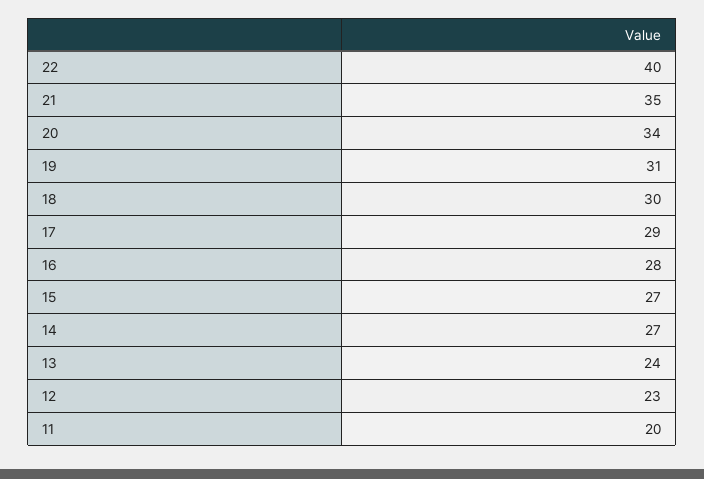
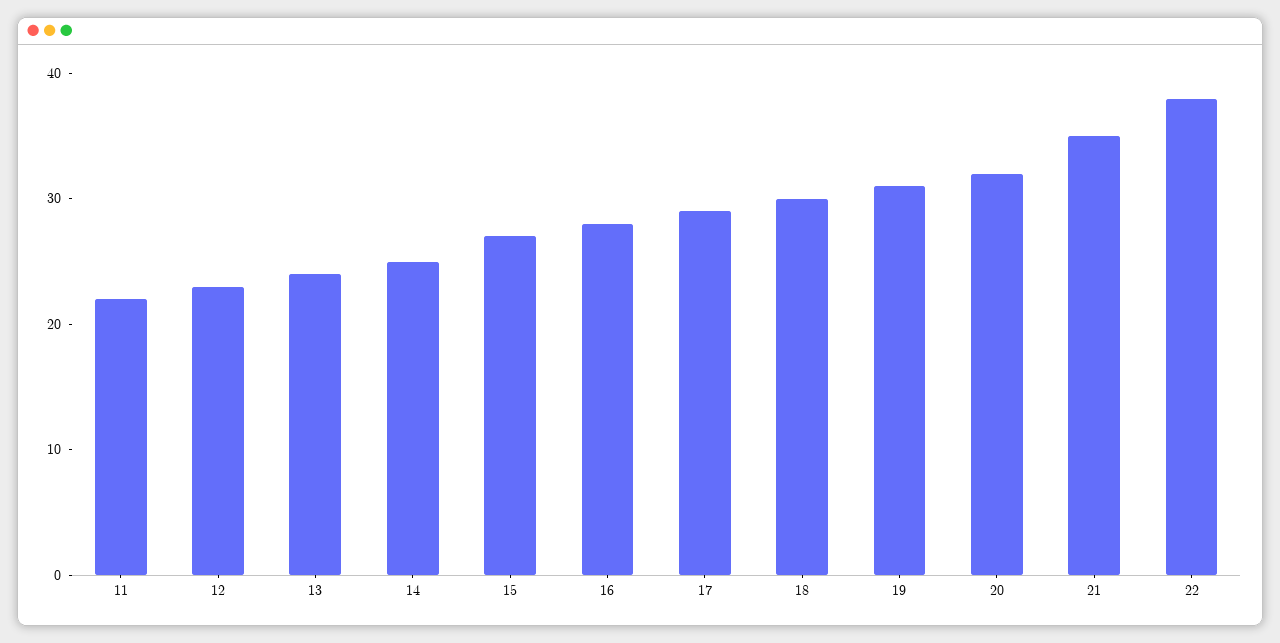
  {
-   "22": 40,
+   "22": 38,
    "21": 35,
-   "20": 34,
+   "20": 32,
    "19": 31,
    "18": 30,
    "17": 29,
    "16": 28,
    "15": 27,
-   "14": 27,
+   "14": 25,
    "13": 24,
    "12": 23,
-   "11": 20
+   "11": 22
  }

